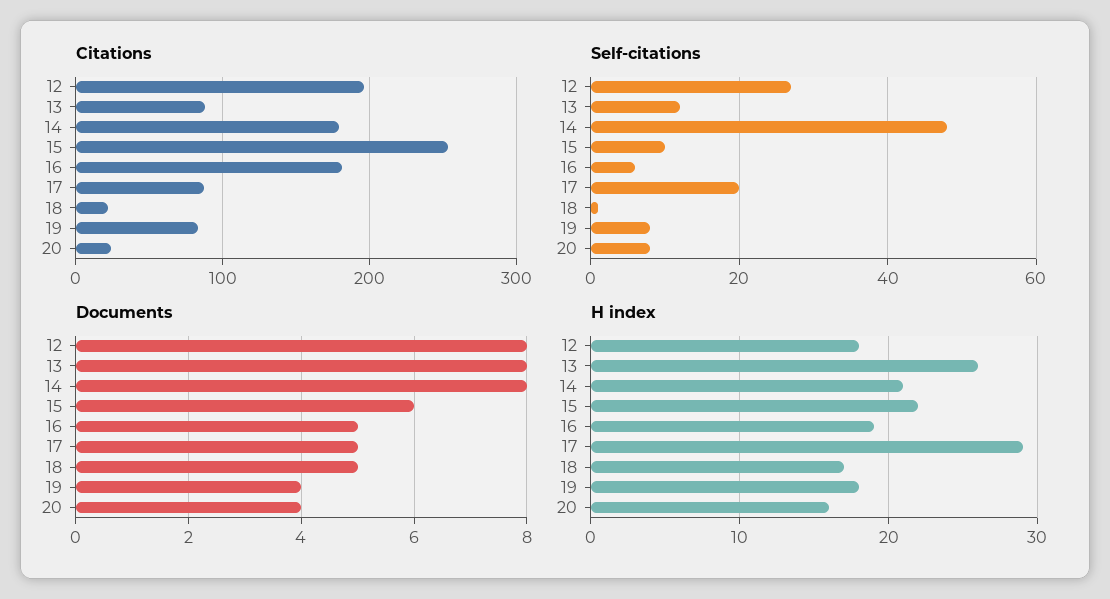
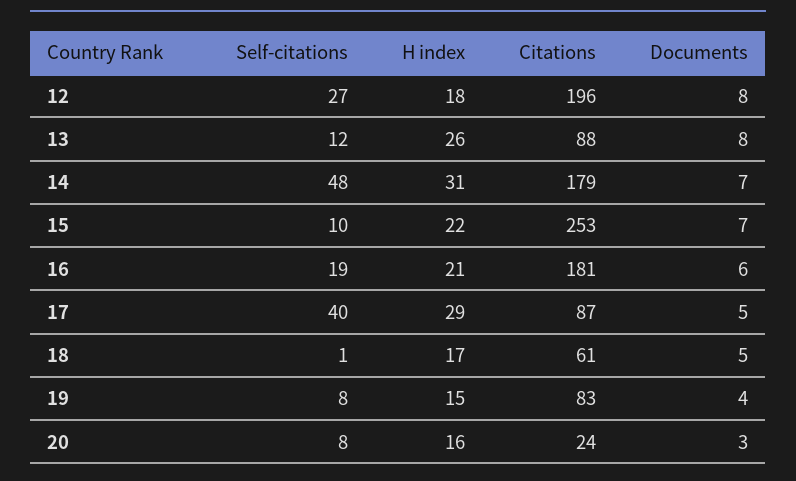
  {
    "Citations": {
      "12": 196,
      "13": 88,
      "14": 179,
      "15": 253,
      "16": 181,
      "17": 87,
-     "18": 20,
+     "18": 61,
      "19": 83,
      "20": 24
    },
    "Self-citations": {
      "12": 27,
      "13": 12,
      "14": 48,
      "15": 10,
-     "16": 5,
+     "16": 19,
-     "17": 20,
+     "17": 40,
      "18": 1,
      "19": 8,
      "20": 8
    },
    "Documents": {
      "12": 8,
      "13": 8,
-     "14": 8,
+     "14": 7,
-     "15": 6,
+     "15": 7,
-     "16": 5,
+     "16": 6,
      "17": 5,
      "18": 5,
      "19": 4,
-     "20": 4
+     "20": 3
    },
    "H index": {
      "12": 18,
      "13": 26,
-     "14": 21,
+     "14": 31,
      "15": 22,
-     "16": 19,
+     "16": 21,
      "17": 29,
      "18": 17,
-     "19": 18,
+     "19": 15,
      "20": 16
    }
  }

